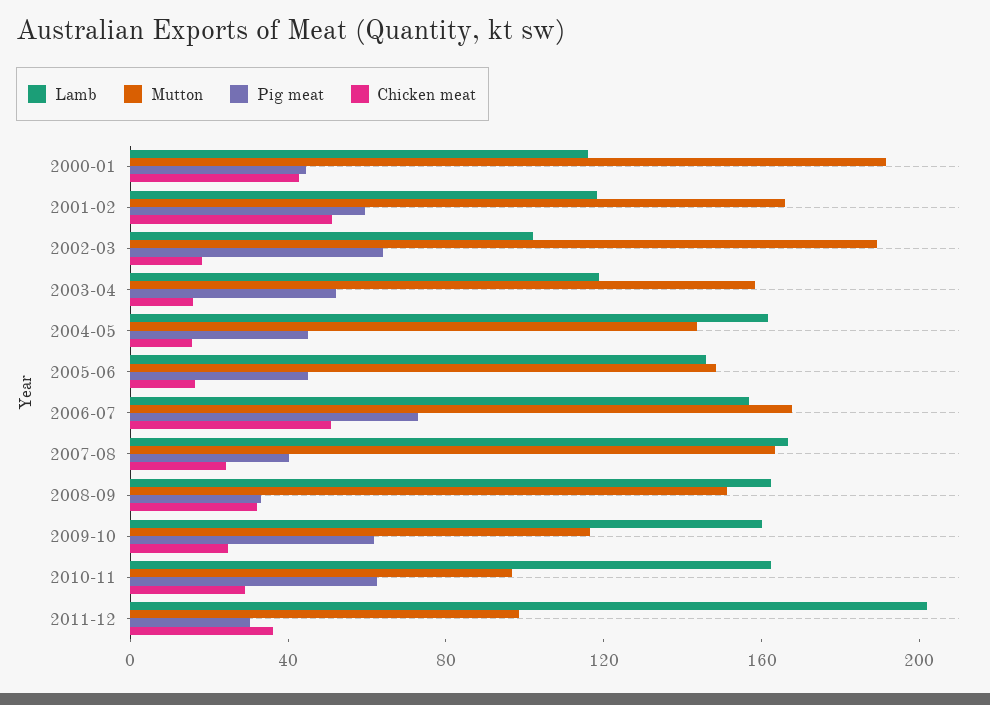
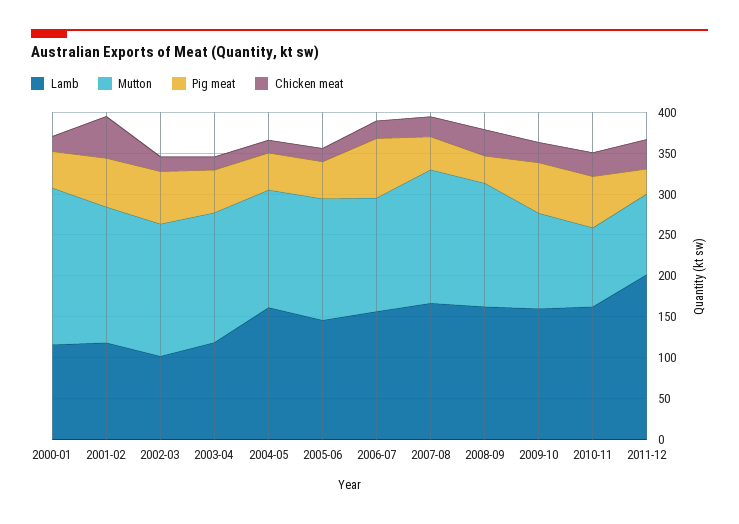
  {
    "Lamb": {
      "2000-01": 120,
      "2001-02": 120,
      "2002-03": 100,
      "2003-04": 120,
      "2004-05": 160,
      "2005-06": 150,
      "2006-07": 160,
      "2007-08": 170,
      "2008-09": 160,
      "2009-10": 160,
      "2010-11": 160,
      "2011-12": 200
    },
    "Mutton": {
      "2000-01": 190,
      "2001-02": 170,
-     "2002-03": 190,
+     "2002-03": 160,
      "2003-04": 160,
      "2004-05": 140,
      "2005-06": 150,
-     "2006-07": 170,
+     "2006-07": 140,
      "2007-08": 160,
      "2008-09": 150,
      "2009-10": 120,
      "2010-11": 100,
      "2011-12": 100
    },
    "Pig meat": {
      "2000-01": 40,
      "2001-02": 60,
      "2002-03": 60,
      "2003-04": 50,
      "2004-05": 50,
      "2005-06": 50,
      "2006-07": 70,
      "2007-08": 40,
      "2008-09": 30,
      "2009-10": 60,
      "2010-11": 60,
      "2011-12": 30
    },
    "Chicken meat": {
-     "2000-01": 40,
+     "2000-01": 20,
      "2001-02": 50,
      "2002-03": 20,
      "2003-04": 20,
      "2004-05": 20,
      "2005-06": 20,
-     "2006-07": 50,
+     "2006-07": 20,
      "2007-08": 20,
      "2008-09": 30,
      "2009-10": 20,
      "2010-11": 30,
      "2011-12": 40
    }
  }

